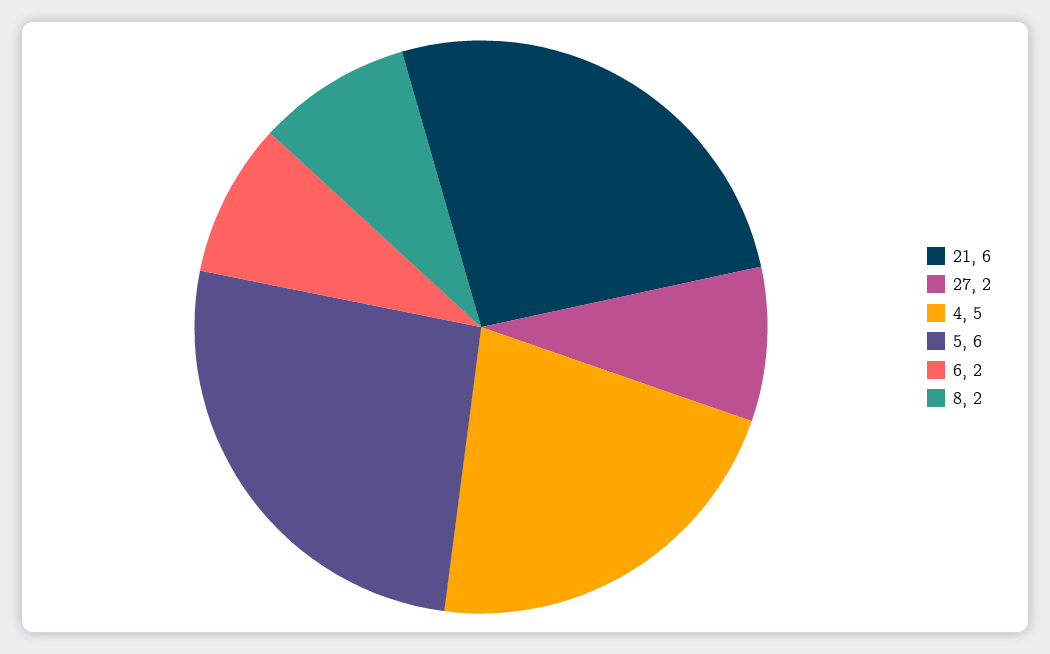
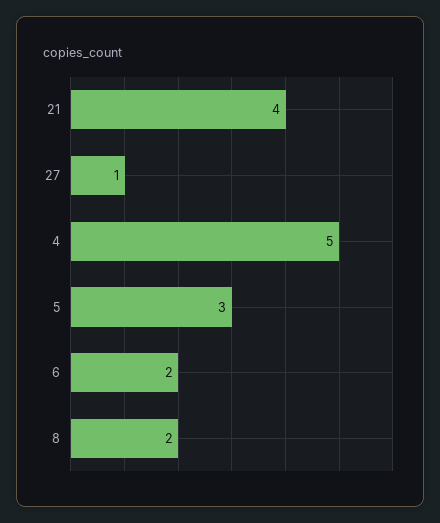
  {
-   "21": 6,
+   "21": 4,
-   "27": 2,
+   "27": 1,
    "4": 5,
-   "5": 6,
+   "5": 3,
    "6": 2,
    "8": 2
  }

